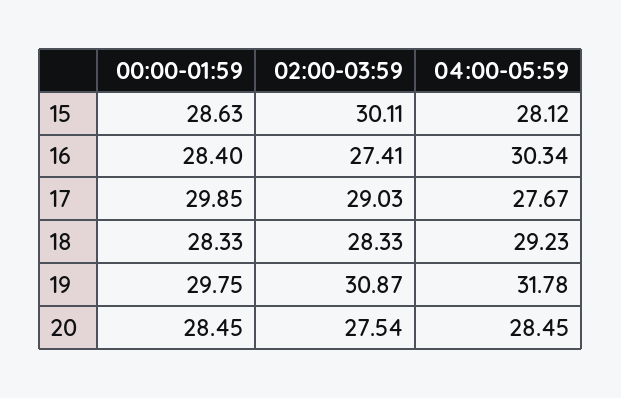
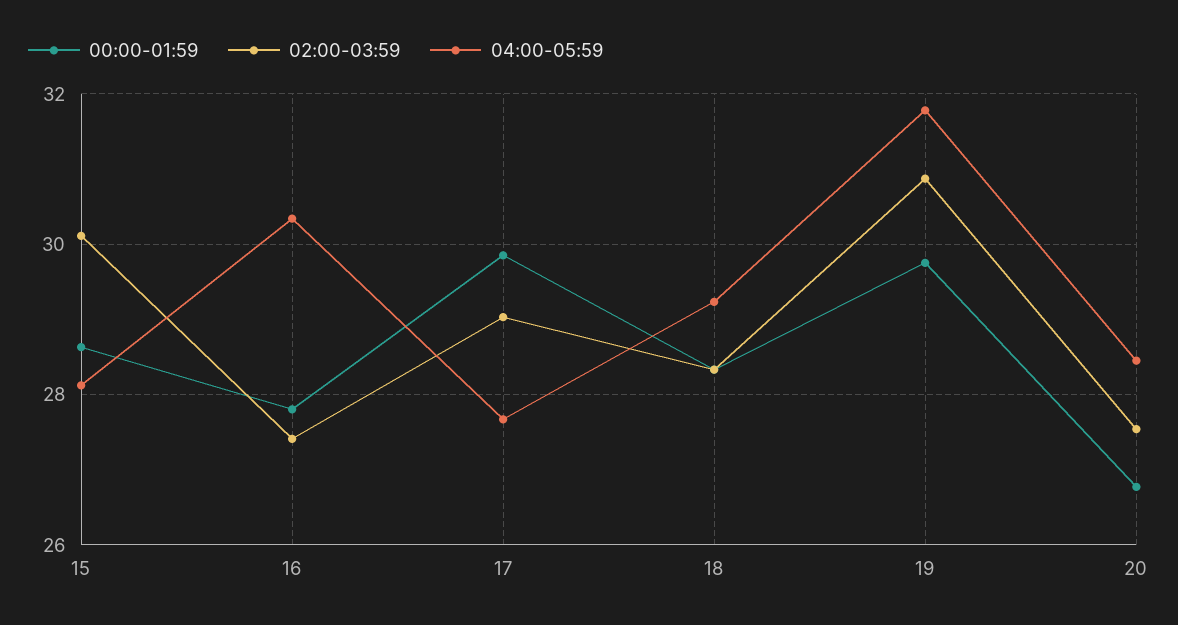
  {
    "00:00-01:59": {
      "15": 28.63,
-     "16": 28.4,
+     "16": 27.8,
      "17": 29.85,
      "18": 28.33,
      "19": 29.75,
-     "20": 28.45
+     "20": 26.8
    },
    "02:00-03:59": {
      "15": 30.11,
      "16": 27.41,
      "17": 29.03,
      "18": 28.33,
      "19": 30.87,
      "20": 27.54
    },
    "04:00-05:59": {
      "15": 28.12,
      "16": 30.34,
      "17": 27.67,
      "18": 29.23,
      "19": 31.78,
      "20": 28.45
    }
  }

